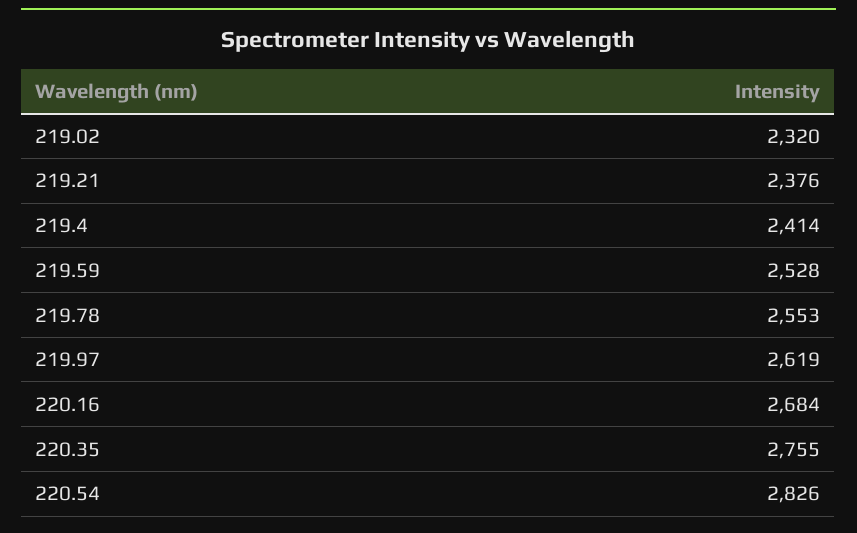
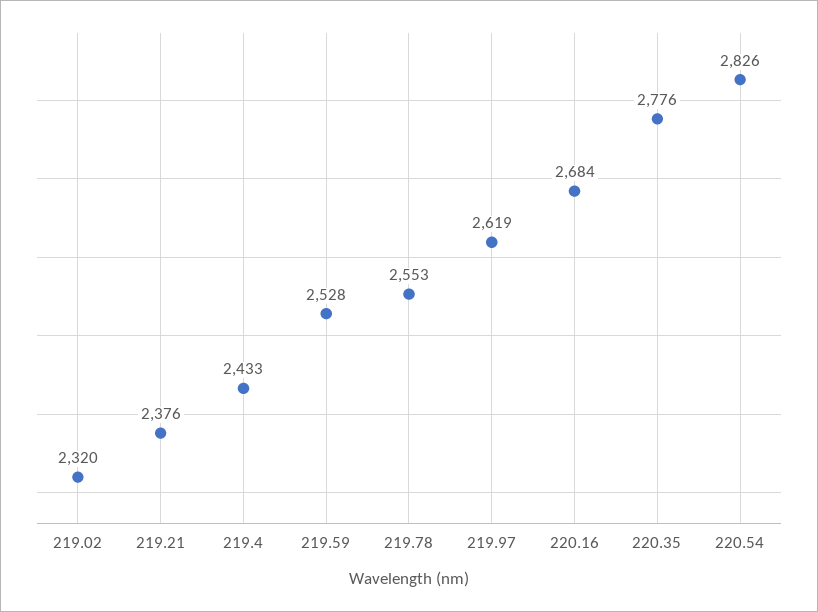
  {
    "219.02": 2320,
    "219.21": 2376,
-   "219.4": 2414,
+   "219.4": 2433,
    "219.59": 2528,
    "219.78": 2553,
    "219.97": 2619,
    "220.16": 2684,
-   "220.35": 2755,
+   "220.35": 2776,
    "220.54": 2826
  }

